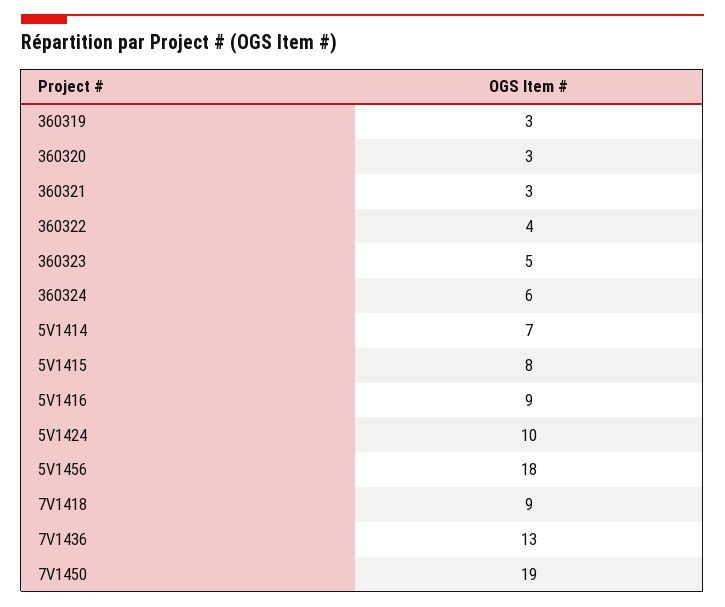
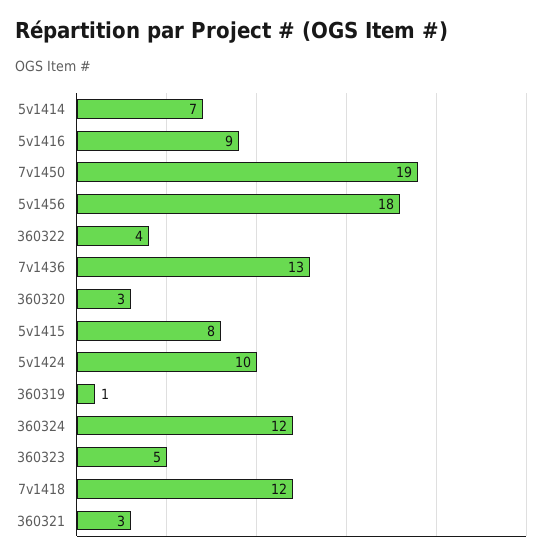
  {
-   "360319": 3,
+   "360319": 1,
    "360320": 3,
    "360321": 3,
    "360322": 4,
    "360323": 5,
-   "360324": 6,
+   "360324": 12,
    "5V1414": 7,
    "5V1415": 8,
    "5V1416": 9,
    "5V1424": 10,
    "5V1456": 18,
-   "7V1418": 9,
+   "7V1418": 12,
    "7V1436": 13,
    "7V1450": 19
  }

